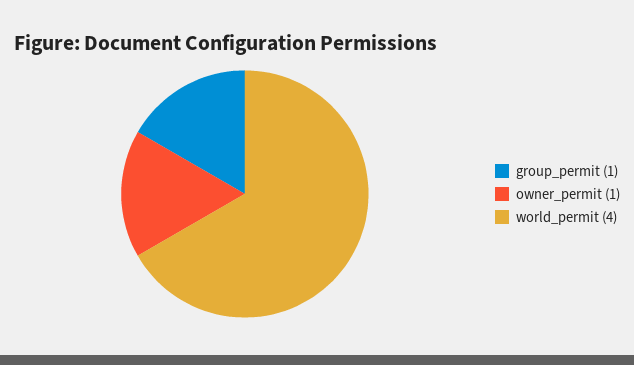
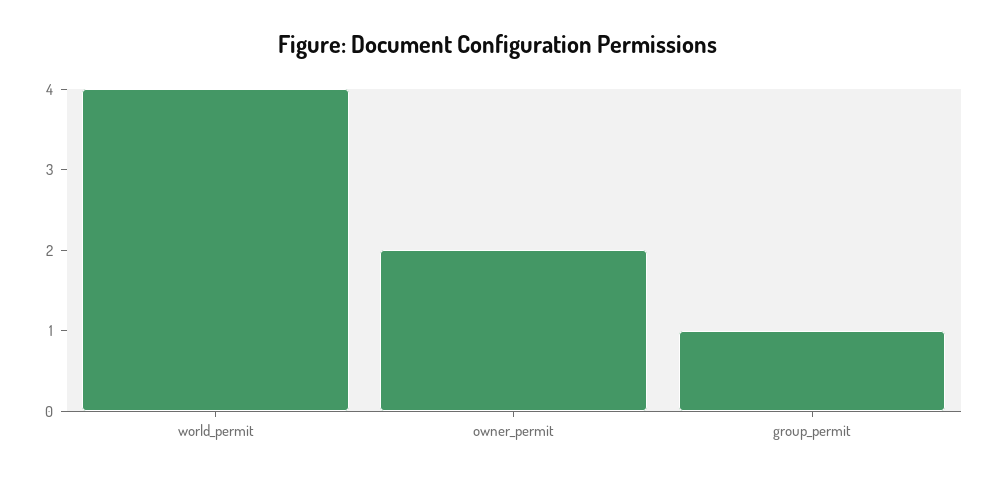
  {
    "group_permit": 1,
-   "owner_permit": 1,
+   "owner_permit": 2,
    "world_permit": 4
  }

